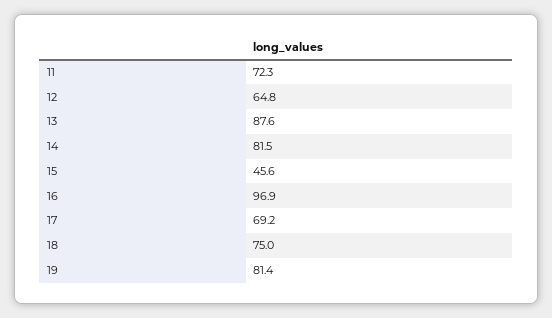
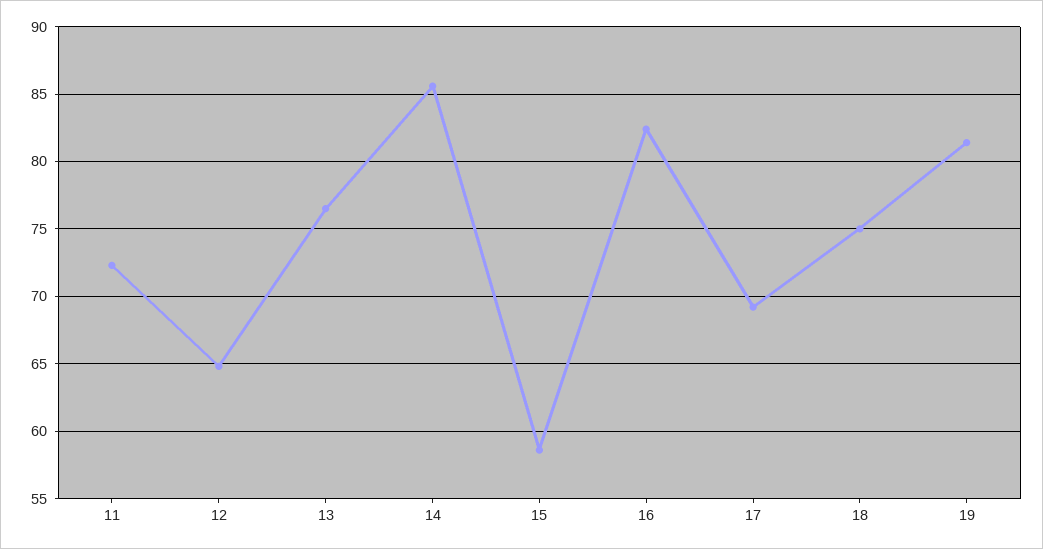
  {
    "11": 72.3,
    "12": 64.8,
-   "13": 87.6,
+   "13": 76.5,
-   "14": 81.5,
+   "14": 85.5,
-   "15": 45.6,
+   "15": 58.5,
-   "16": 96.9,
+   "16": 82.5,
    "17": 69.2,
    "18": 75,
    "19": 81.4
  }

